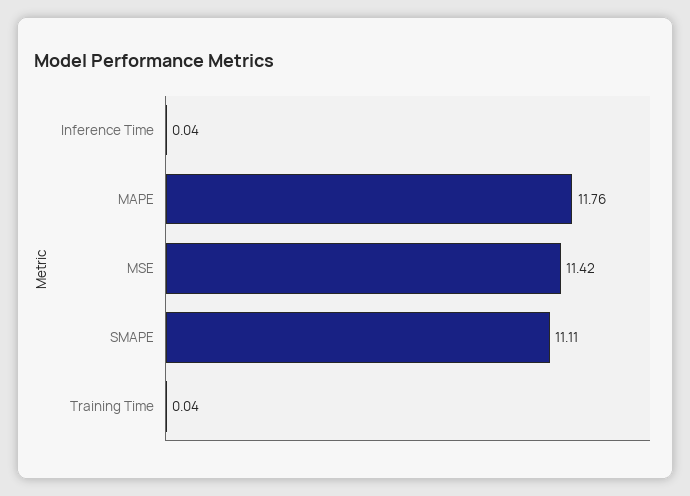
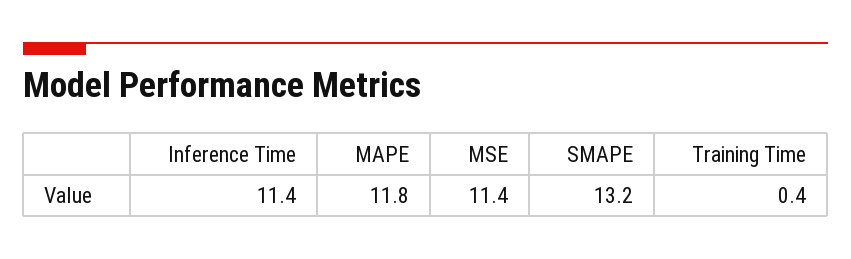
  {
-   "Inference Time": 0.04,
+   "Inference Time": 11.4,
    "MAPE": 11.76,
    "MSE": 11.42,
-   "SMAPE": 11.11,
+   "SMAPE": 13.2,
-   "Training Time": 0.04
+   "Training Time": 0.4
  }

